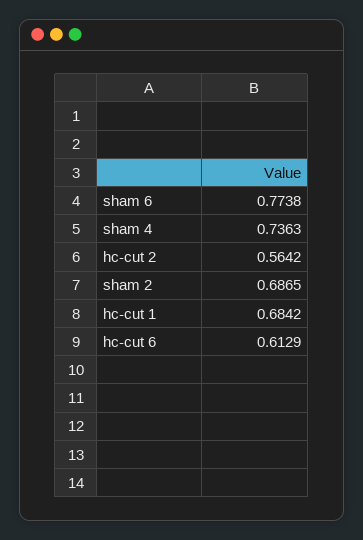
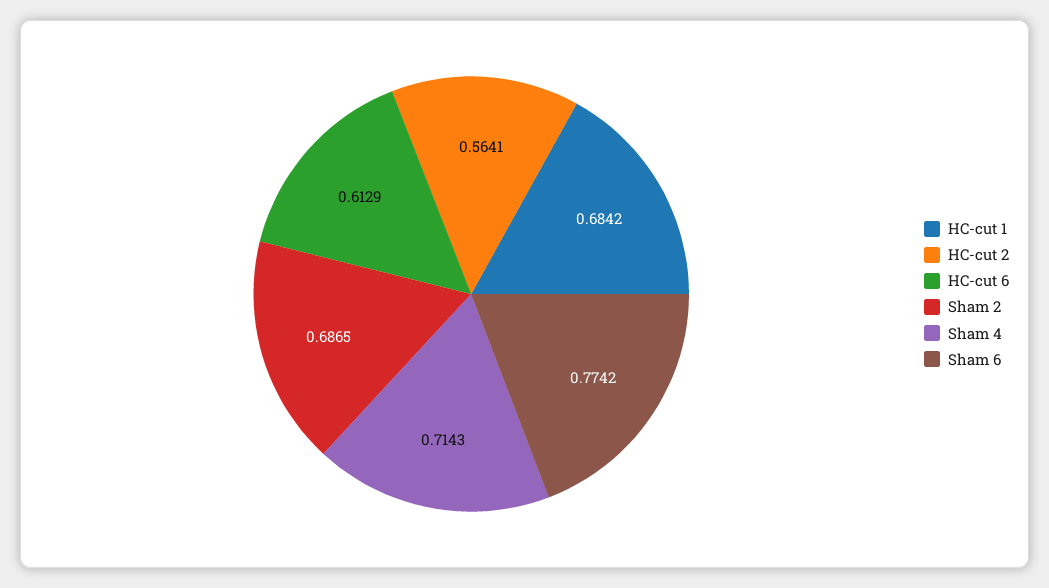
  {
-   "sham 6": 0.7738,
+   "sham 6": 0.7742,
-   "sham 4": 0.7363,
+   "sham 4": 0.7143,
-   "hc-cut 2": 0.5642,
+   "hc-cut 2": 0.5641,
    "sham 2": 0.6865,
    "hc-cut 1": 0.6842,
    "hc-cut 6": 0.6129
  }

